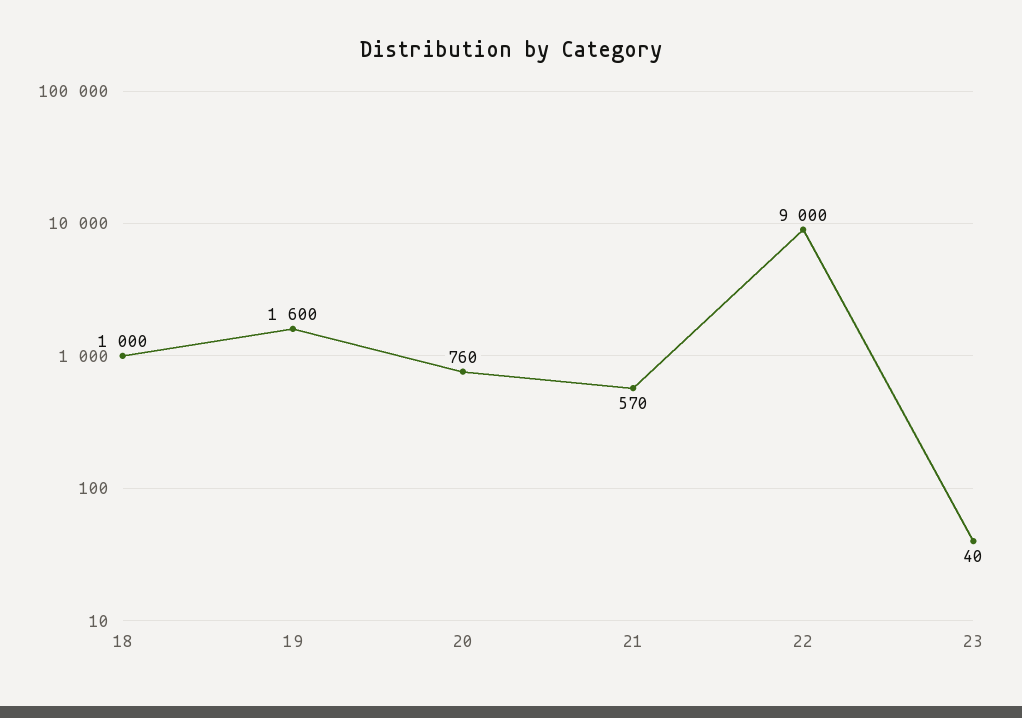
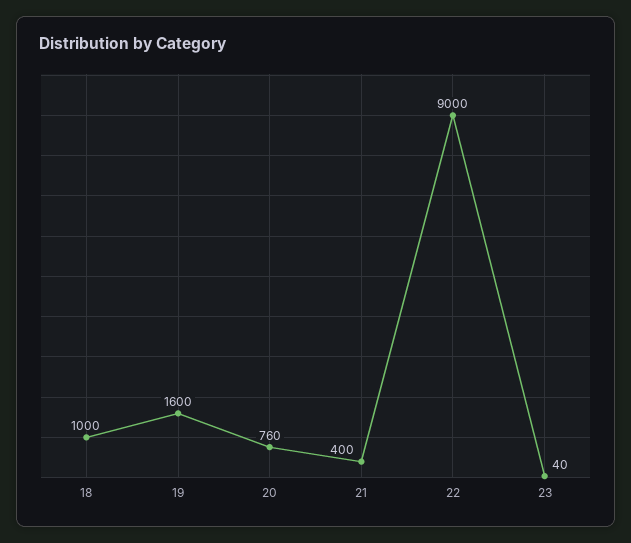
  {
    "18": 1000,
    "19": 1600,
    "20": 760,
-   "21": 570,
+   "21": 400,
    "22": 9000,
    "23": 40
  }

